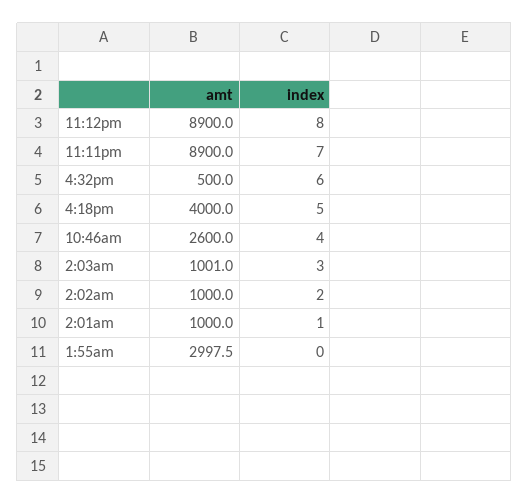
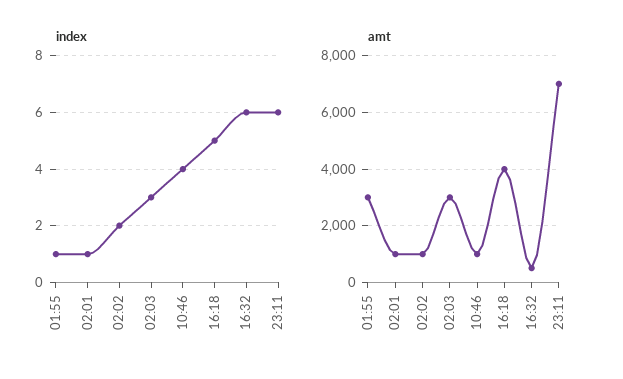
  {
    "amt": {
-     "11:12pm": 8900,
-     "11:11pm": 8900,
+     "11:11pm": 7000,
      "4:32pm": 500,
      "4:18pm": 4000,
-     "10:46am": 2600,
+     "10:46am": 1000,
-     "2:03am": 1001,
+     "2:03am": 3000,
      "2:02am": 1000,
      "2:01am": 1000,
      "1:55am": 2997.5
    },
    "index": {
-     "11:12pm": 8,
-     "11:11pm": 7,
+     "11:11pm": 6,
      "4:32pm": 6,
      "4:18pm": 5,
      "10:46am": 4,
      "2:03am": 3,
      "2:02am": 2,
      "2:01am": 1,
-     "1:55am": 0
+     "1:55am": 1
    }
  }

